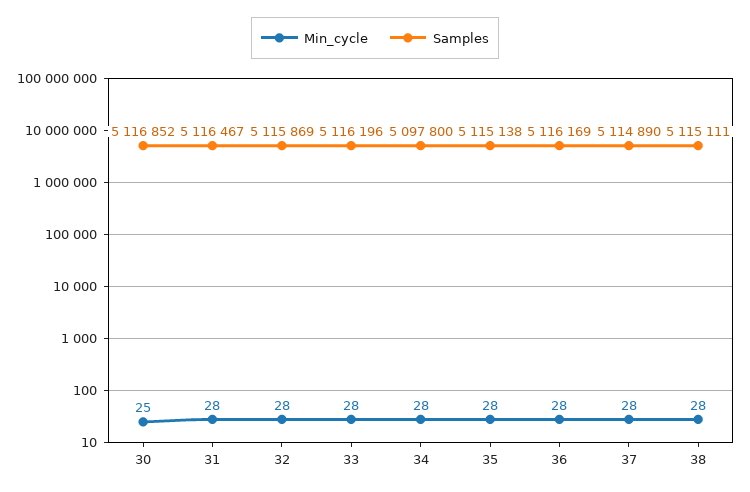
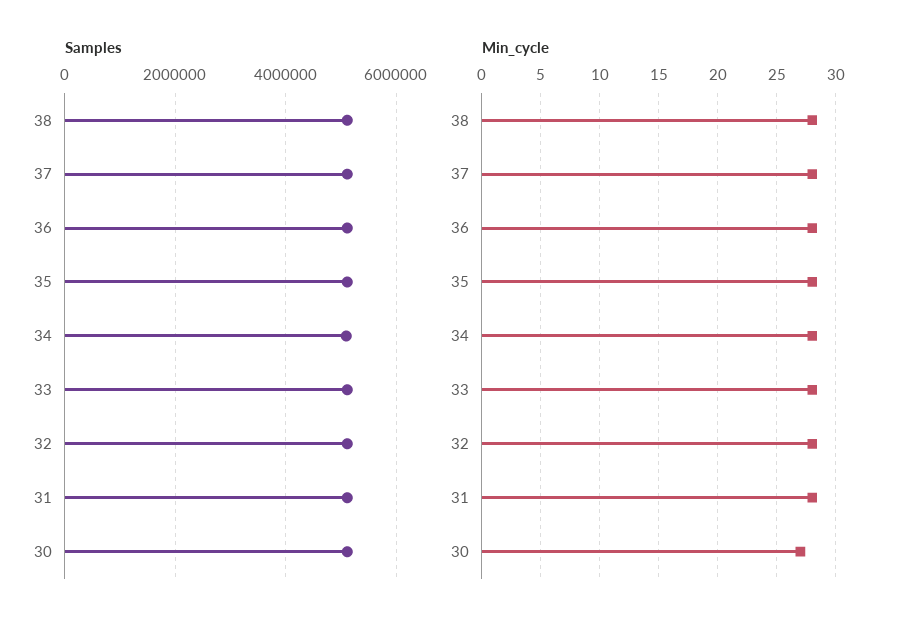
  {
    "Min_cycle": {
-     "30": 25,
+     "30": 27,
      "31": 28,
      "32": 28,
      "33": 28,
      "34": 28,
      "35": 28,
      "36": 28,
      "37": 28,
      "38": 28
    },
    "Samples": {
      "30": 5116852,
      "31": 5116467,
      "32": 5115869,
      "33": 5116196,
      "34": 5097800,
      "35": 5115138,
      "36": 5116169,
      "37": 5114890,
      "38": 5115111
    }
  }

